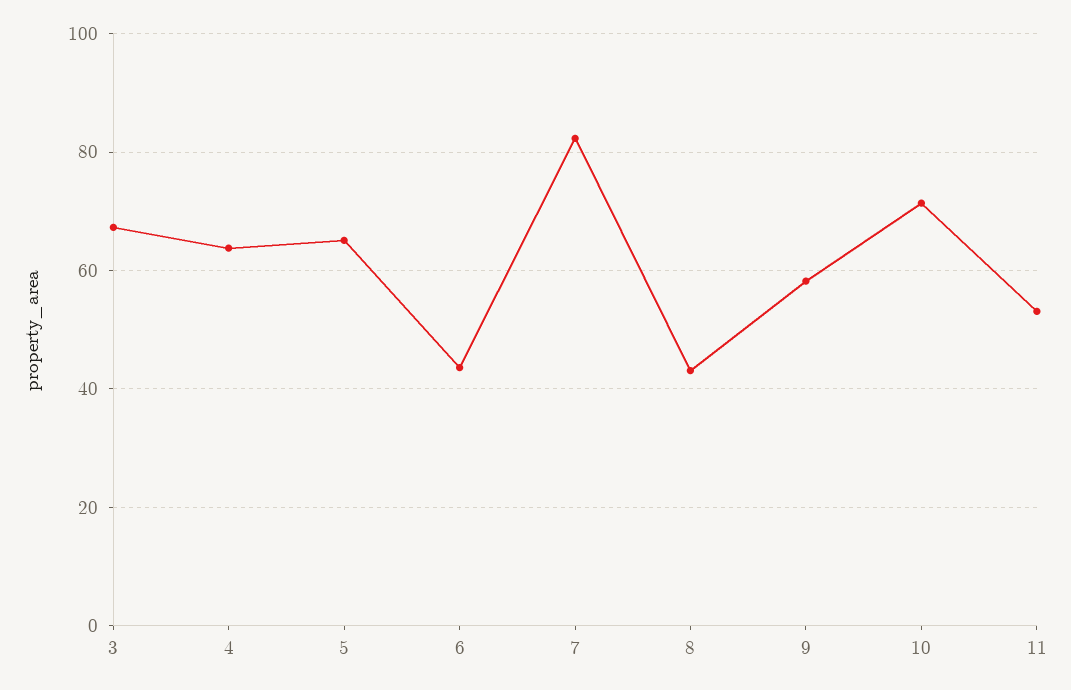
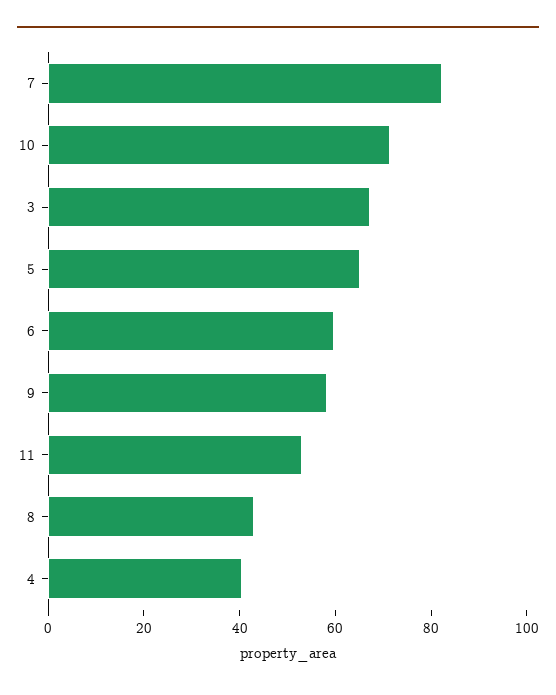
  {
    "3": 68,
-   "4": 64,
+   "4": 40,
    "5": 66,
-   "6": 44,
+   "6": 60,
    "7": 82,
    "8": 44,
    "9": 58,
    "10": 72,
    "11": 54
  }

